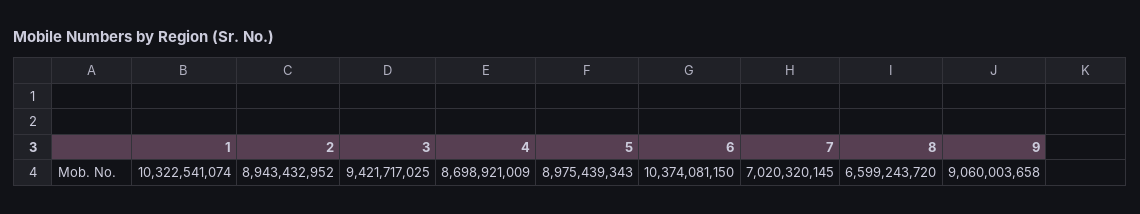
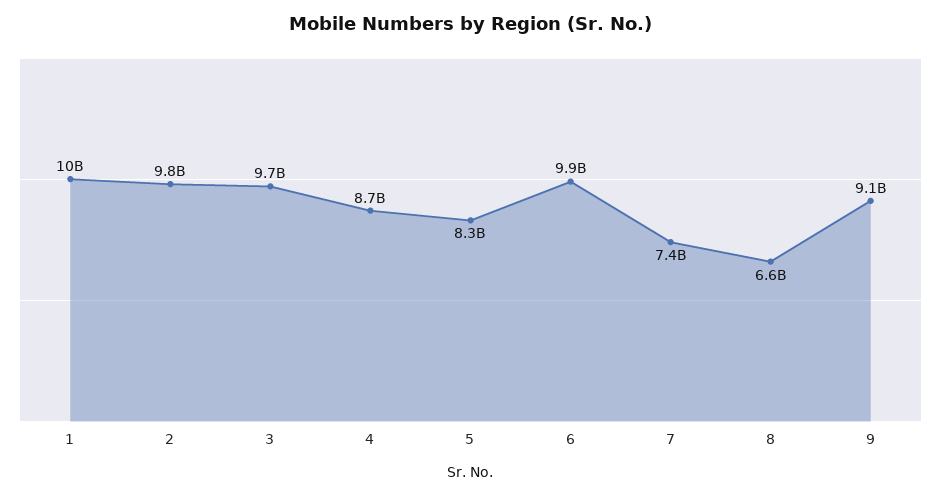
  {
    "1": 10322541074,
-   "2": 8943432952,
+   "2": 9800000000,
-   "3": 9421717025,
+   "3": 9700000000,
    "4": 8698921009,
-   "5": 8975439343,
+   "5": 8300000000,
-   "6": 10374081150,
+   "6": 9900000000,
-   "7": 7020320145,
+   "7": 7400000000,
    "8": 6599243720,
    "9": 9060003658
  }

